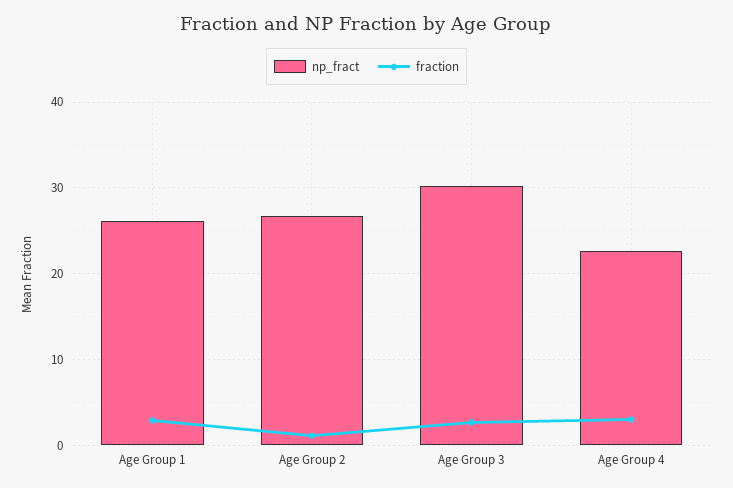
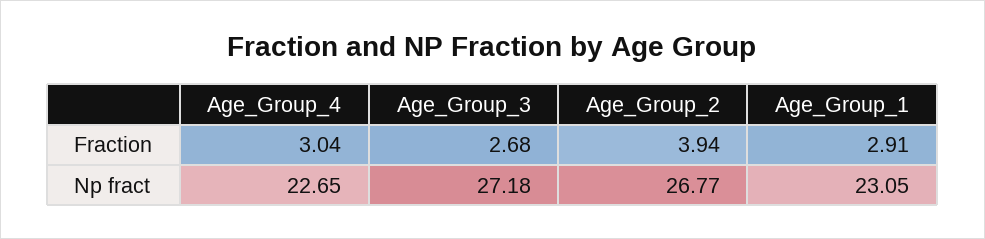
  {
    "np_fract": {
-     "Age Group 1": 26,
+     "Age Group 1": 23.05,
      "Age Group 2": 26.77,
-     "Age Group 3": 30,
+     "Age Group 3": 27.18,
      "Age Group 4": 22.65
    },
    "fraction": {
      "Age Group 1": 2.91,
-     "Age Group 2": 1,
+     "Age Group 2": 3.94,
      "Age Group 3": 2.68,
      "Age Group 4": 3.04
    }
  }

